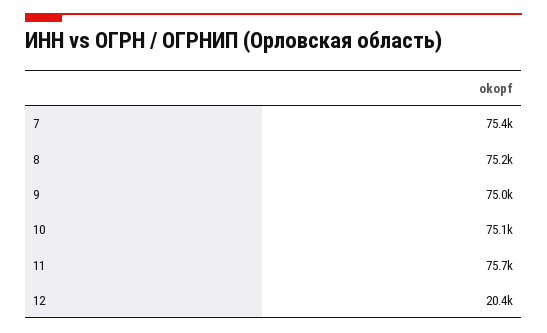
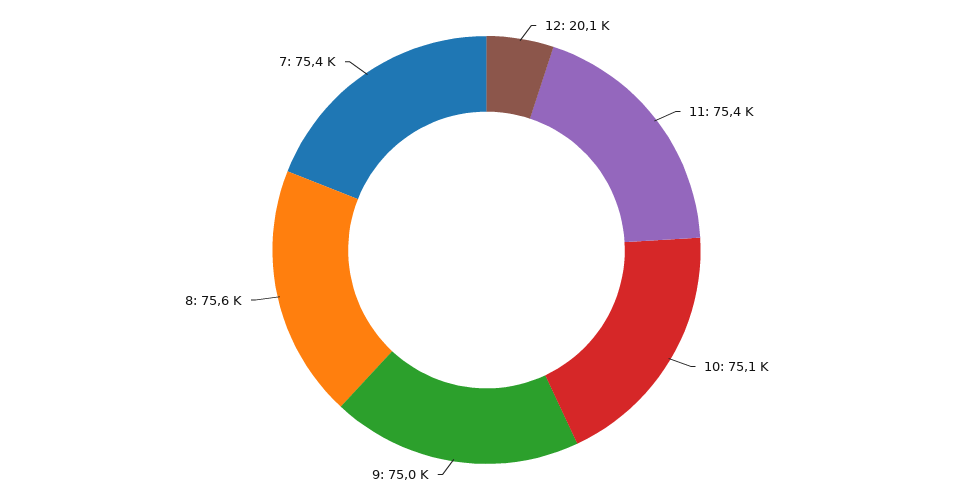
  {
    "7": 75400,
-   "8": 75200,
+   "8": 75600,
    "9": 75000,
    "10": 75100,
-   "11": 75700,
+   "11": 75400,
-   "12": 20400
+   "12": 20100
  }

